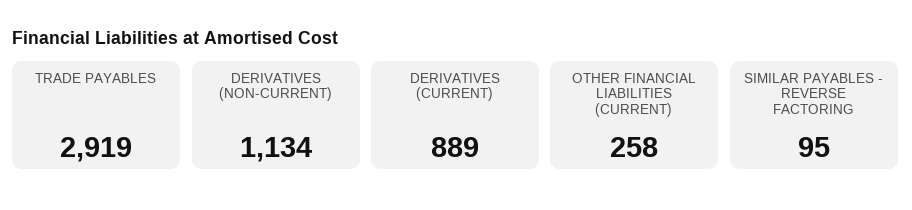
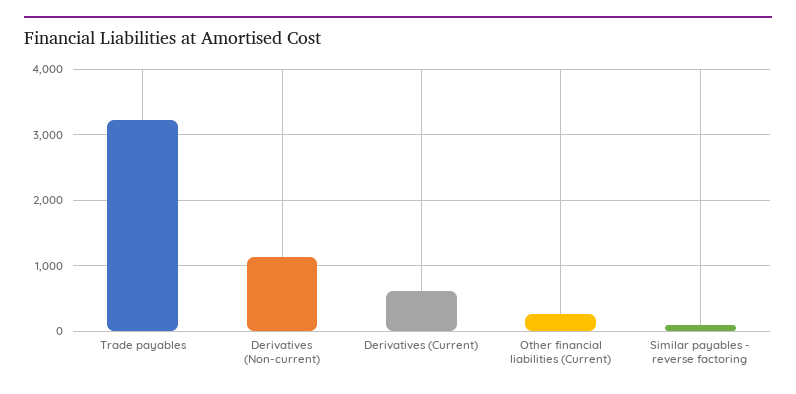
  {
-   "TRADE PAYABLES": 2919,
+   "TRADE PAYABLES": 3200,
    "DERIVATIVES (NON-CURRENT)": 1134,
-   "DERIVATIVES (CURRENT)": 889,
+   "DERIVATIVES (CURRENT)": 600,
    "OTHER FINANCIAL LIABILITIES (CURRENT)": 258,
    "SIMILAR PAYABLES - REVERSE FACTORING": 95
  }

